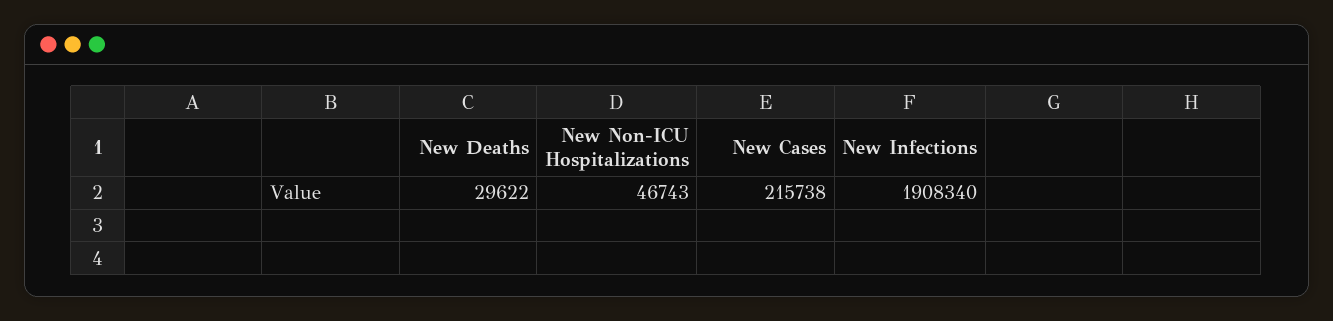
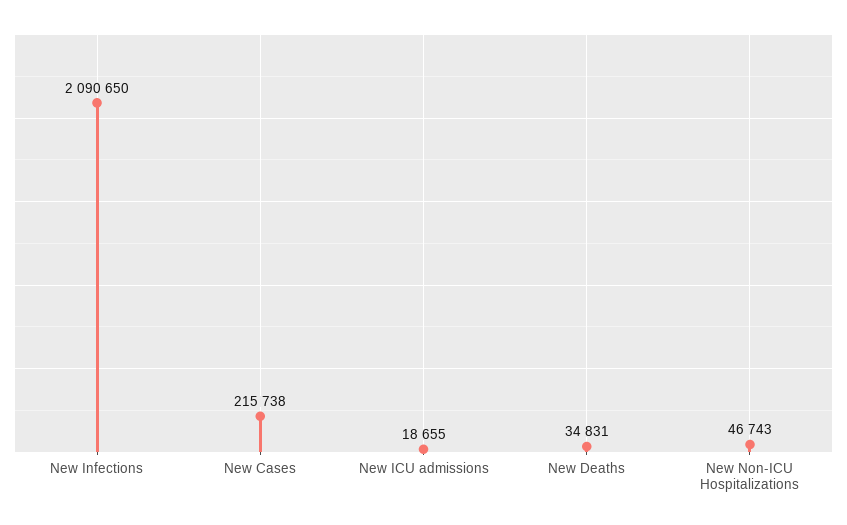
  {
-   "New Deaths": 29622,
+   "New Deaths": 34831,
    "New Non-ICU Hospitalizations": 46743,
    "New Cases": 215738,
-   "New Infections": 1908340
+   "New Infections": 2090650,
+   "New ICU admissions": 18655
  }

